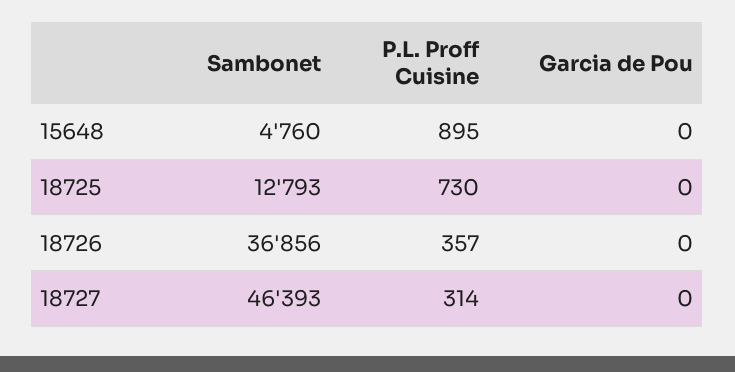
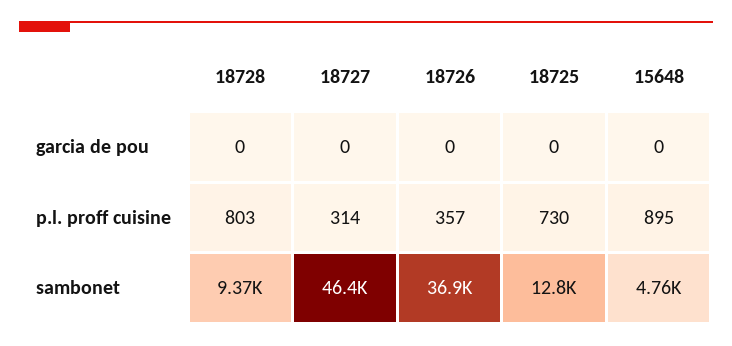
  {
    "Sambonet": {
      "15648": 4760,
      "18725": 12793,
      "18726": 36856,
-     "18727": 46393
+     "18727": 46393,
+     "18728": 9370
    },
    "P.L. Proff Cuisine": {
      "15648": 895,
      "18725": 730,
      "18726": 357,
-     "18727": 314
+     "18727": 314,
+     "18728": 803
    },
    "Garcia de Pou": {
      "15648": 0,
      "18725": 0,
      "18726": 0,
-     "18727": 0
+     "18727": 0,
+     "18728": 0
    }
  }

